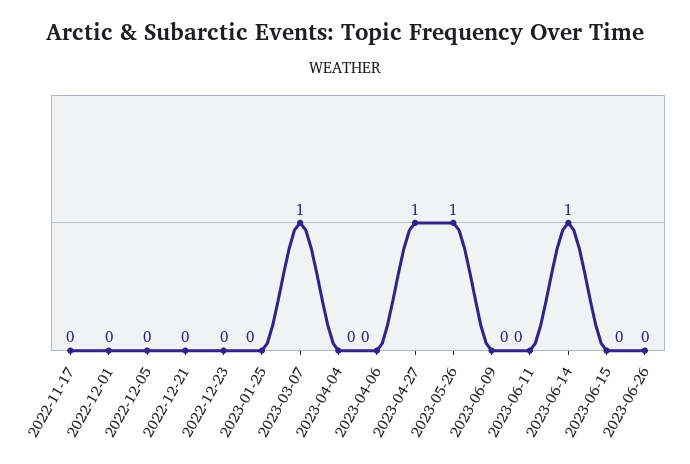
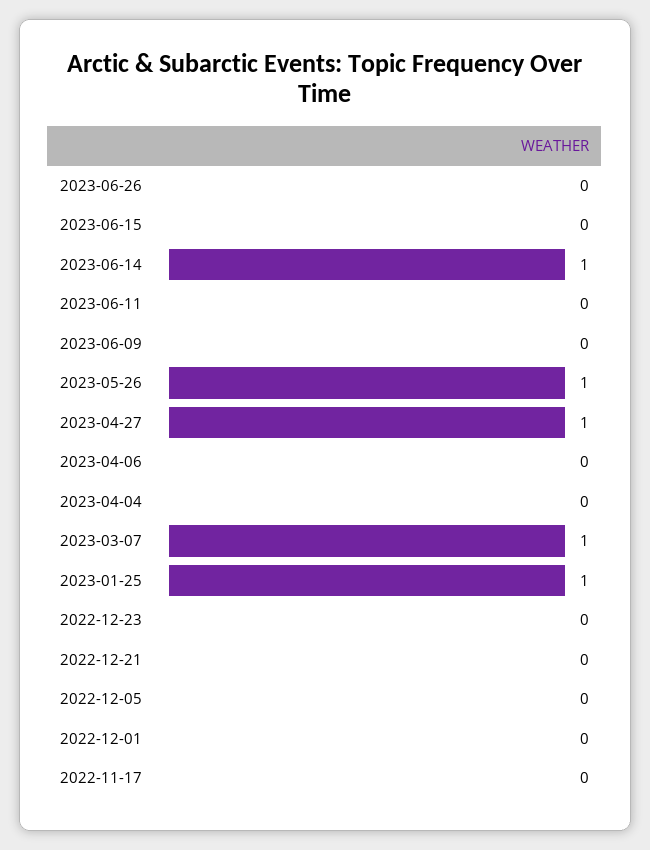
  {
    "2022-11-17": 0,
    "2022-12-01": 0,
    "2022-12-05": 0,
    "2022-12-21": 0,
    "2022-12-23": 0,
-   "2023-01-25": 0,
+   "2023-01-25": 1,
    "2023-03-07": 1,
    "2023-04-04": 0,
    "2023-04-06": 0,
    "2023-04-27": 1,
    "2023-05-26": 1,
    "2023-06-09": 0,
    "2023-06-11": 0,
    "2023-06-14": 1,
    "2023-06-15": 0,
    "2023-06-26": 0
  }

